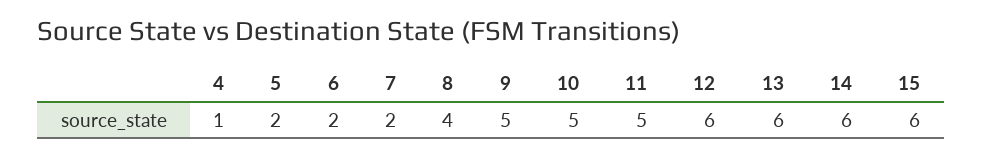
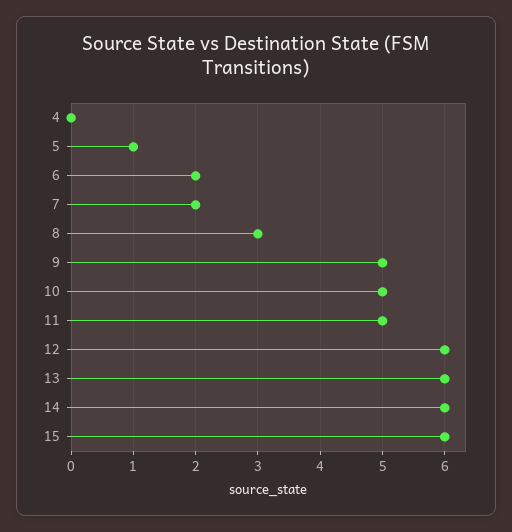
  {
-   "4": 1,
+   "4": 0,
-   "5": 2,
+   "5": 1,
    "6": 2,
    "7": 2,
-   "8": 4,
+   "8": 3,
    "9": 5,
    "10": 5,
    "11": 5,
    "12": 6,
    "13": 6,
    "14": 6,
    "15": 6
  }

